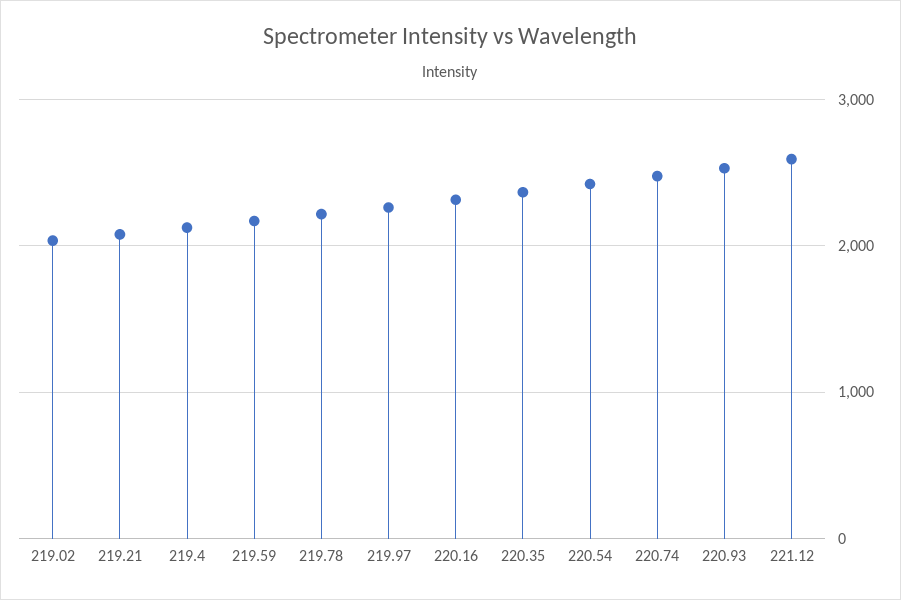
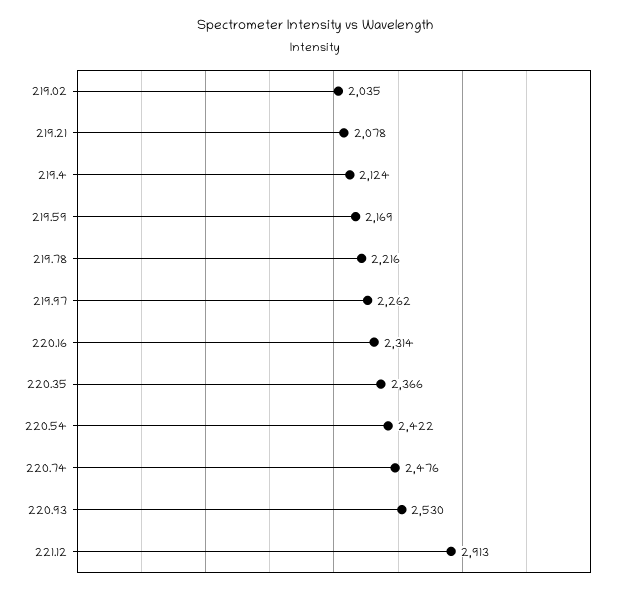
  {
    "219.02": 2035,
    "219.21": 2078,
    "219.4": 2124,
    "219.59": 2169,
    "219.78": 2216,
    "219.97": 2262,
    "220.16": 2314,
    "220.35": 2366,
    "220.54": 2422,
    "220.74": 2476,
    "220.93": 2530,
-   "221.12": 2600
+   "221.12": 2913
  }

